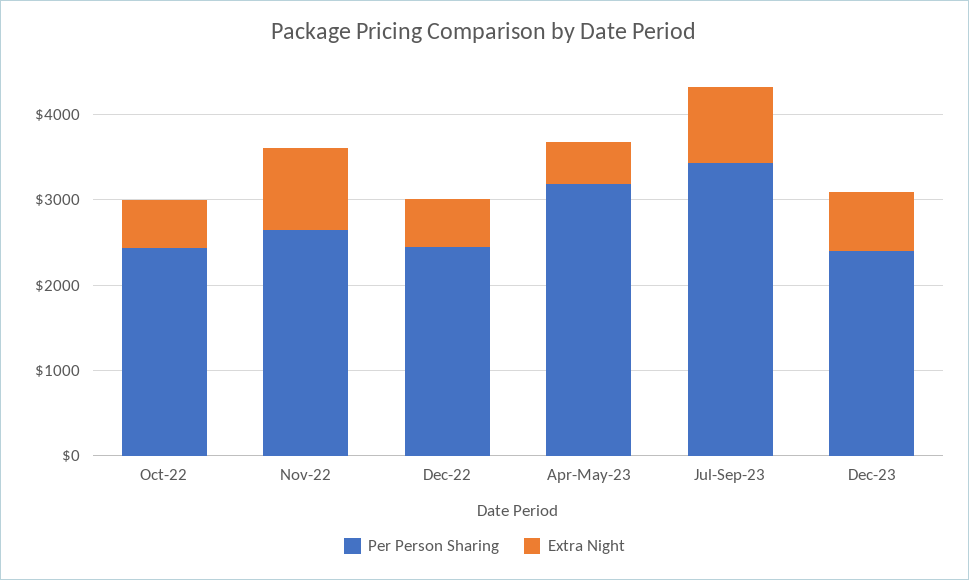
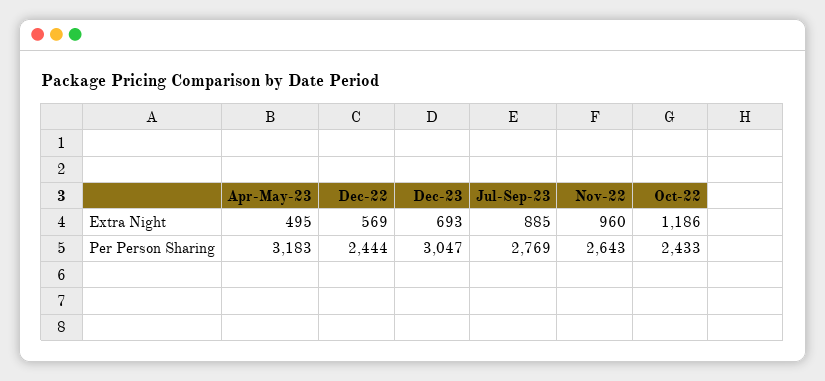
  {
    "Per Person Sharing": {
      "Oct-22": 2433,
      "Nov-22": 2643,
      "Dec-22": 2444,
      "Apr-May-23": 3183,
-     "Jul-Sep-23": 3400,
+     "Jul-Sep-23": 2769,
-     "Dec-23": 2400
+     "Dec-23": 3047
    },
    "Extra Night": {
-     "Oct-22": 600,
+     "Oct-22": 1186,
      "Nov-22": 960,
      "Dec-22": 569,
      "Apr-May-23": 495,
      "Jul-Sep-23": 885,
      "Dec-23": 693
    }
  }

